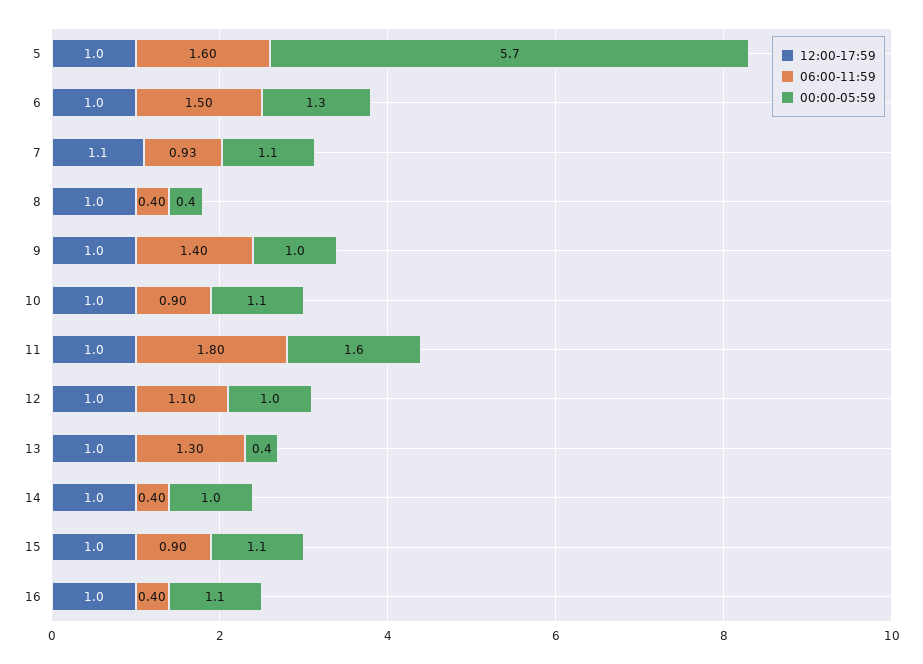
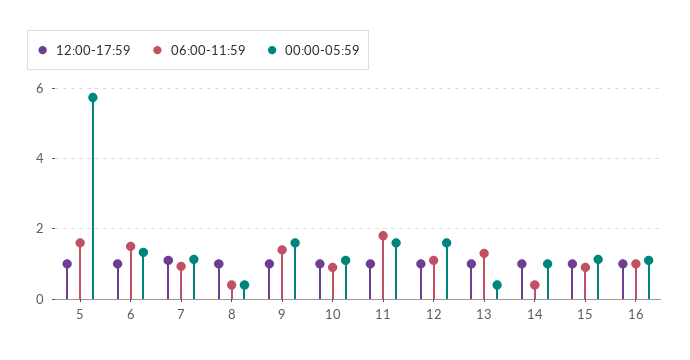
  {
    "12:00-17:59": {
      "5": 1,
      "6": 1,
      "7": 1.1,
      "8": 1,
      "9": 1,
      "10": 1,
      "11": 1,
      "12": 1,
      "13": 1,
      "14": 1,
      "15": 1,
      "16": 1
    },
    "06:00-11:59": {
      "5": 1.6,
      "6": 1.5,
      "7": 0.93,
      "8": 0.4,
      "9": 1.4,
      "10": 0.9,
      "11": 1.8,
      "12": 1.1,
      "13": 1.3,
      "14": 0.4,
      "15": 0.9,
-     "16": 0.4
+     "16": 1
    },
    "00:00-05:59": {
      "5": 5.7,
      "6": 1.3,
      "7": 1.1,
      "8": 0.4,
-     "9": 1,
+     "9": 1.6,
      "10": 1.1,
      "11": 1.6,
-     "12": 1,
+     "12": 1.6,
      "13": 0.4,
      "14": 1,
      "15": 1.1,
      "16": 1.1
    }
  }

